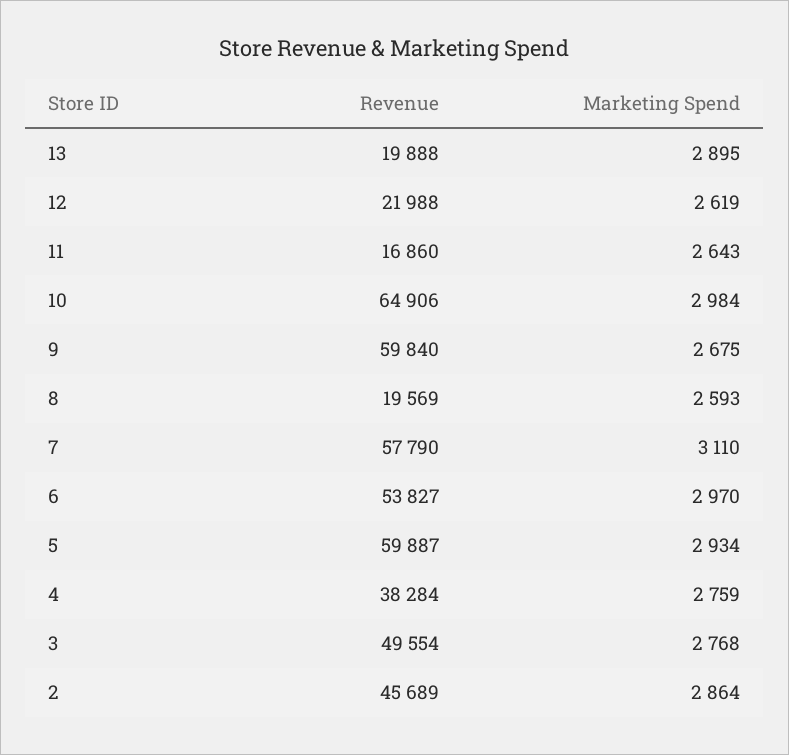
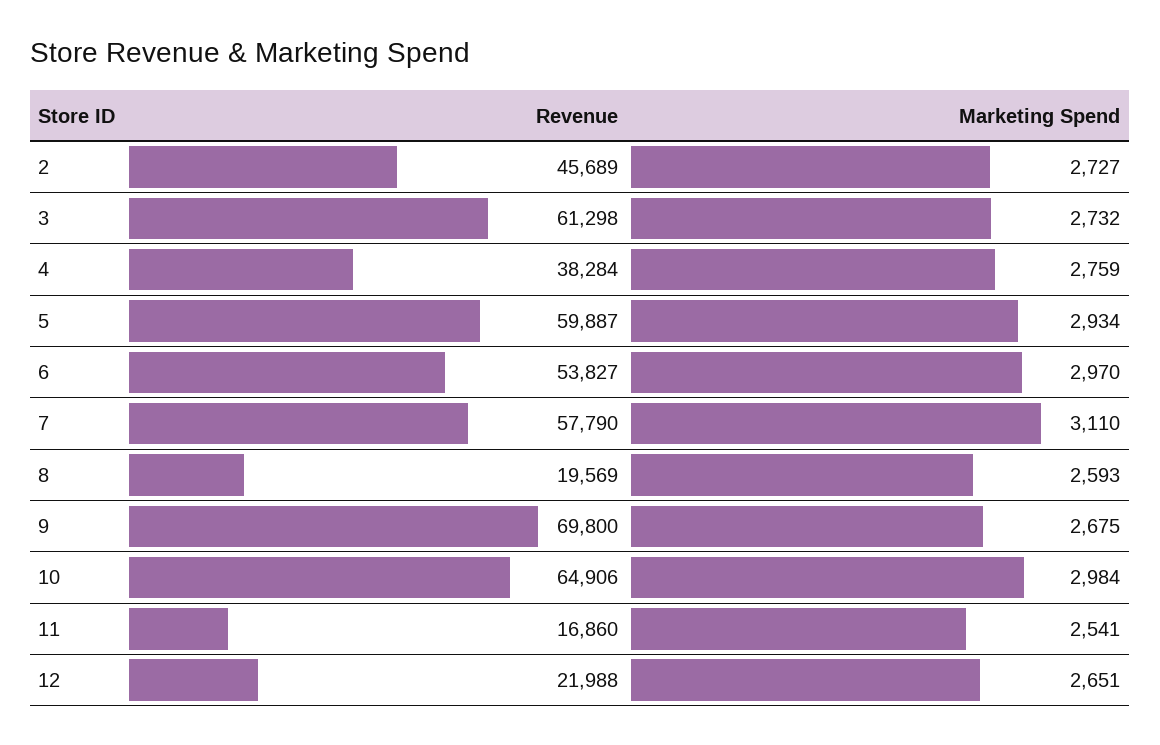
  {
    "Revenue": {
-     "13": 19888,
      "12": 21988,
      "11": 16860,
      "10": 64906,
-     "9": 59840,
+     "9": 69800,
      "8": 19569,
      "7": 57790,
      "6": 53827,
      "5": 59887,
      "4": 38284,
-     "3": 49554,
+     "3": 61298,
      "2": 45689
    },
    "Marketing Spend": {
-     "13": 2895,
-     "12": 2619,
+     "12": 2651,
-     "11": 2643,
+     "11": 2541,
      "10": 2984,
      "9": 2675,
      "8": 2593,
      "7": 3110,
      "6": 2970,
      "5": 2934,
      "4": 2759,
-     "3": 2768,
+     "3": 2732,
-     "2": 2864
+     "2": 2727
    }
  }

